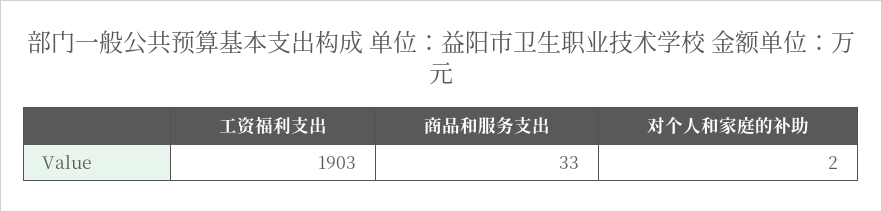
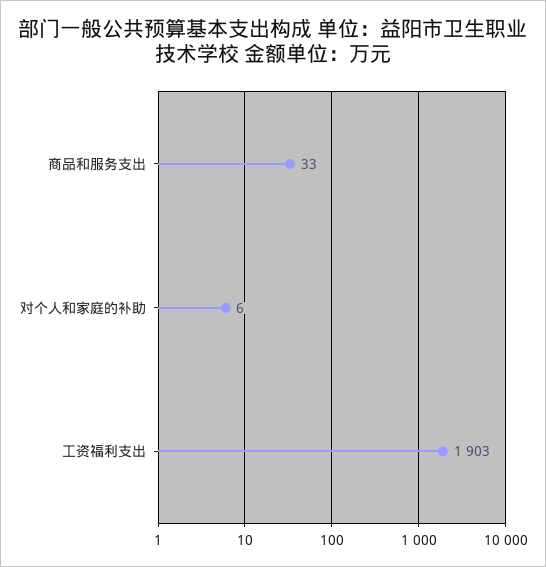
  {
    "工资福利支出": 1903,
    "商品和服务支出": 33,
-   "对个人和家庭的补助": 2
+   "对个人和家庭的补助": 6
  }

